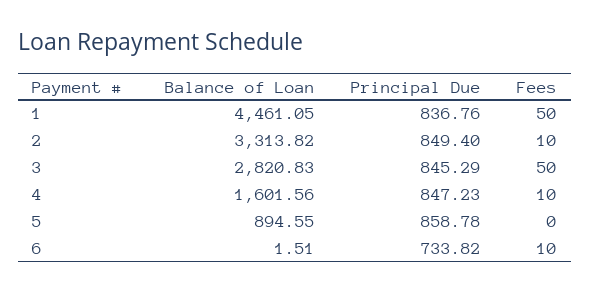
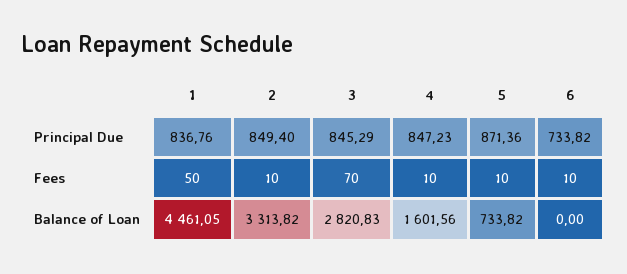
  {
    "Balance of Loan": {
      "1": 4461.05,
      "2": 3313.82,
      "3": 2820.83,
      "4": 1601.56,
-     "5": 894.55,
+     "5": 733.82,
-     "6": 1.51
+     "6": 0
    },
    "Principal Due": {
      "1": 836.76,
      "2": 849.4,
      "3": 845.29,
      "4": 847.23,
-     "5": 858.78,
+     "5": 871.36,
      "6": 733.82
    },
    "Fees": {
      "1": 50,
      "2": 10,
-     "3": 50,
+     "3": 70,
      "4": 10,
-     "5": 0,
+     "5": 10,
      "6": 10
    }
  }

